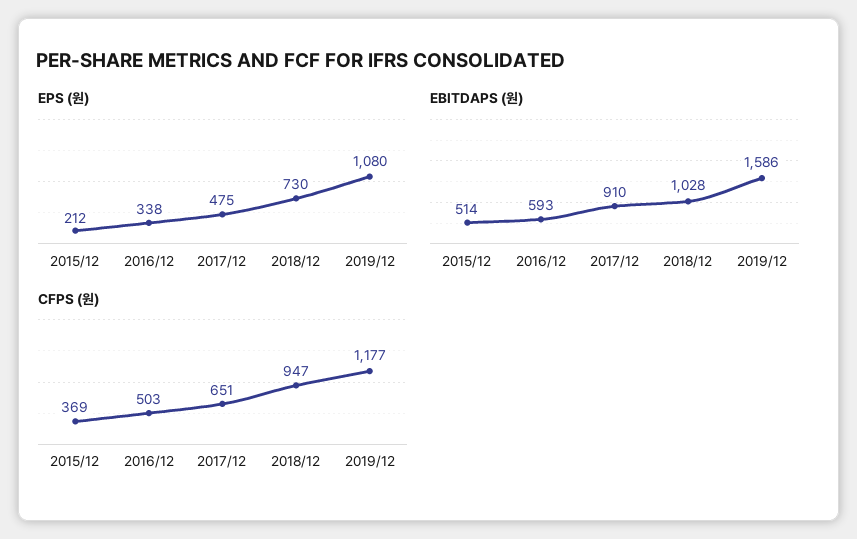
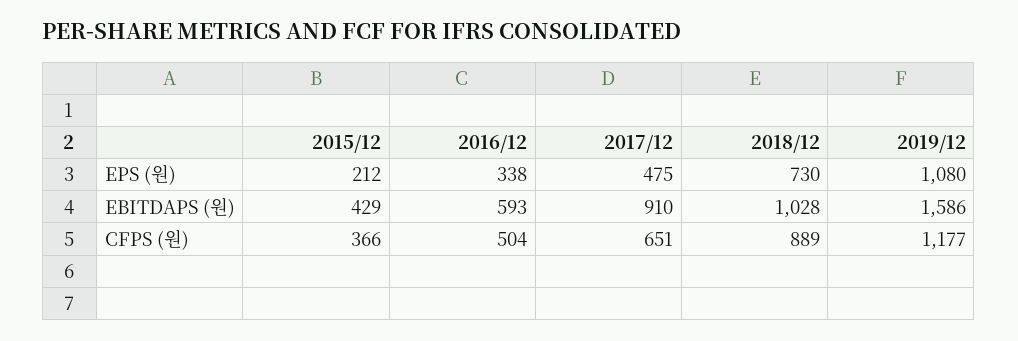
  {
    "EPS (원)": {
      "2015/12": 212,
      "2016/12": 338,
      "2017/12": 475,
      "2018/12": 730,
      "2019/12": 1080
    },
    "EBITDAPS (원)": {
-     "2015/12": 514,
+     "2015/12": 429,
      "2016/12": 593,
      "2017/12": 910,
      "2018/12": 1028,
      "2019/12": 1586
    },
    "CFPS (원)": {
-     "2015/12": 369,
+     "2015/12": 366,
-     "2016/12": 503,
+     "2016/12": 504,
      "2017/12": 651,
-     "2018/12": 947,
+     "2018/12": 889,
      "2019/12": 1177
    }
  }

